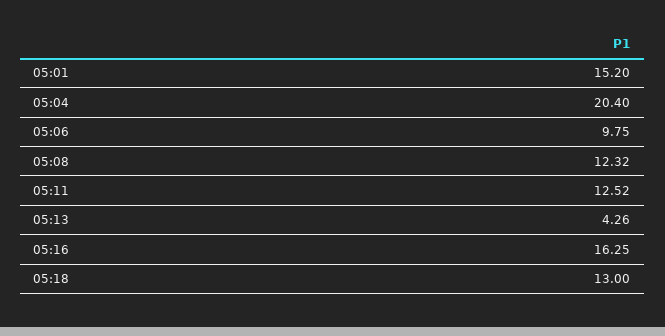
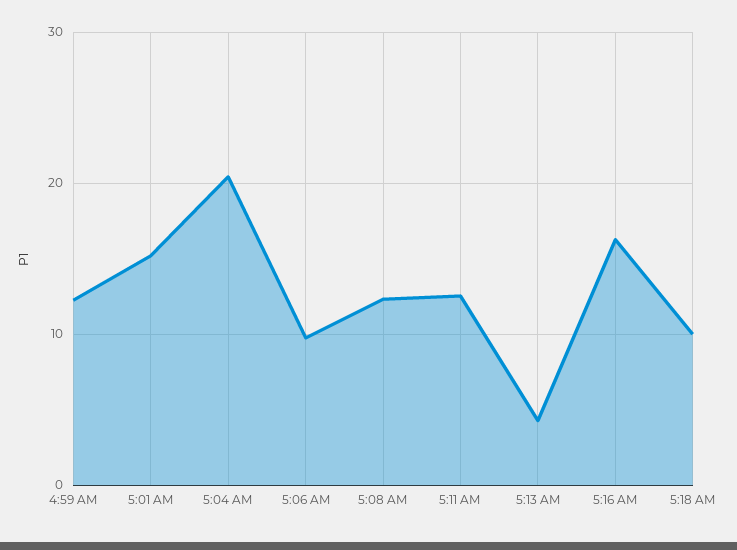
  {
    "05:01": 15.2,
    "05:04": 20.4,
    "05:06": 9.75,
    "05:08": 12.32,
    "05:11": 12.52,
    "05:13": 4.26,
    "05:16": 16.25,
-   "05:18": 13
+   "05:18": 10,
+   "4:59 AM": 12
  }

